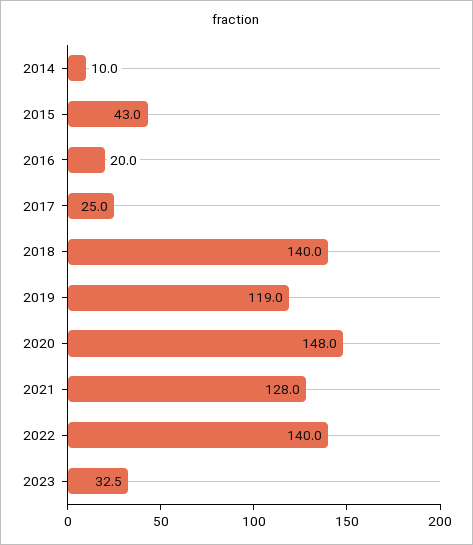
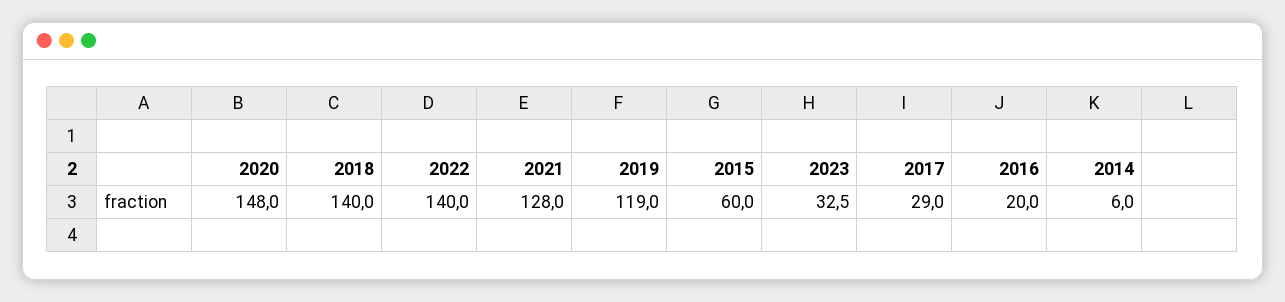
  {
-   "2014": 10,
+   "2014": 6,
-   "2015": 43,
+   "2015": 60,
    "2016": 20,
-   "2017": 25,
+   "2017": 29,
    "2018": 140,
    "2019": 119,
    "2020": 148,
    "2021": 128,
    "2022": 140,
    "2023": 32.5
  }

